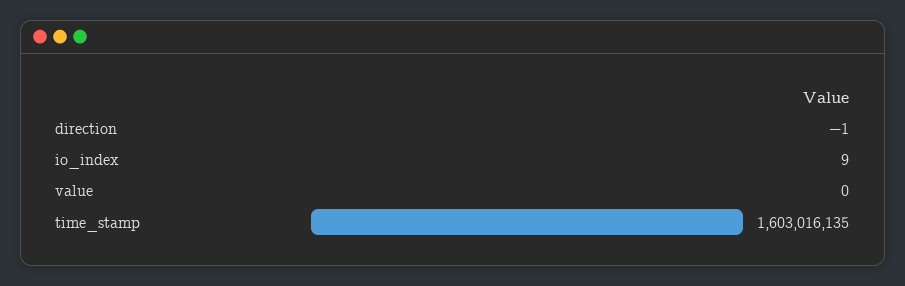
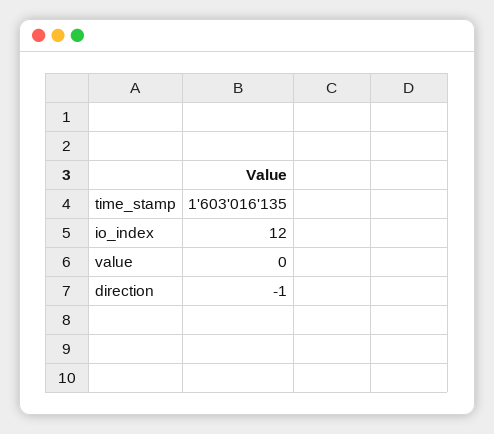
  {
    "direction": -1,
-   "io_index": 9,
+   "io_index": 12,
    "value": 0,
    "time_stamp": 1603016135
  }

